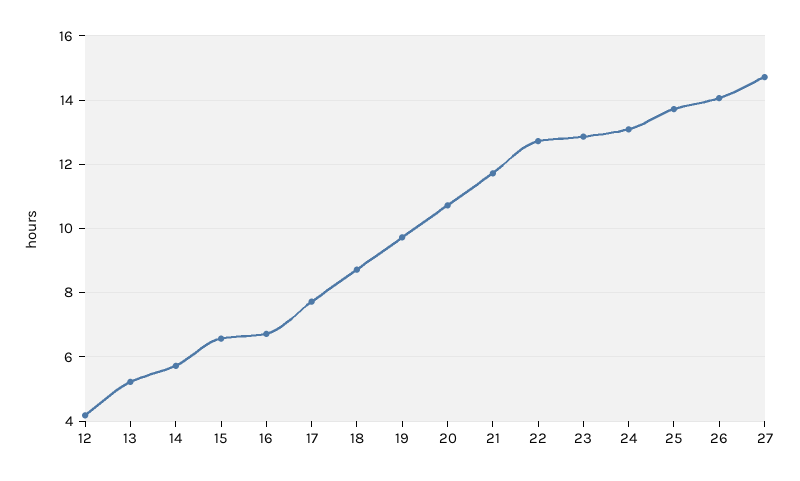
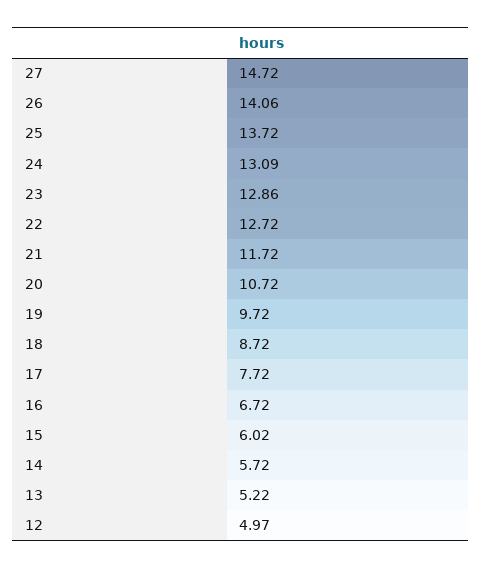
  {
-   "12": 4.2,
+   "12": 4.97,
    "13": 5.22,
    "14": 5.72,
-   "15": 6.6,
+   "15": 6.02,
    "16": 6.72,
    "17": 7.72,
    "18": 8.72,
    "19": 9.72,
    "20": 10.72,
    "21": 11.72,
    "22": 12.72,
    "23": 12.86,
    "24": 13.09,
    "25": 13.72,
    "26": 14.06,
    "27": 14.72
  }

